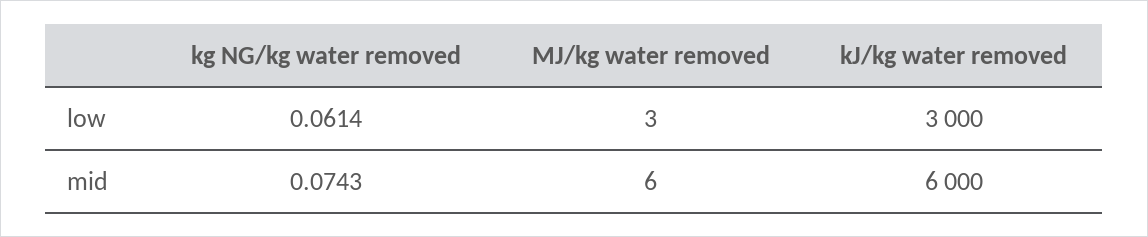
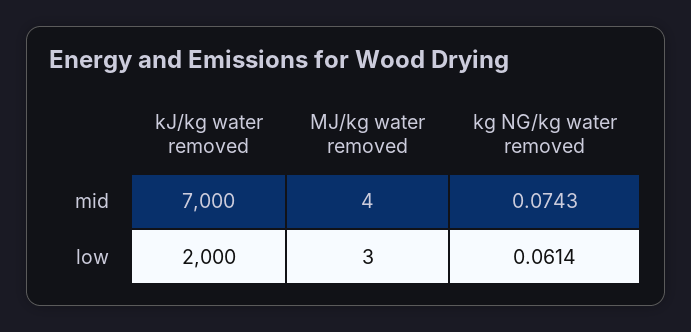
  {
    "kg NG/kg water removed": {
      "low": 0.0614,
      "mid": 0.0743
    },
    "MJ/kg water removed": {
      "low": 3,
-     "mid": 6
+     "mid": 4
    },
    "kJ/kg water removed": {
-     "low": 3000,
+     "low": 2000,
-     "mid": 6000
+     "mid": 7000
    }
  }

